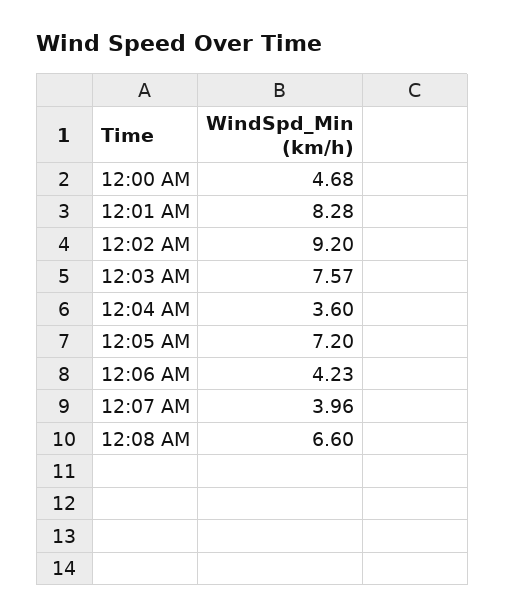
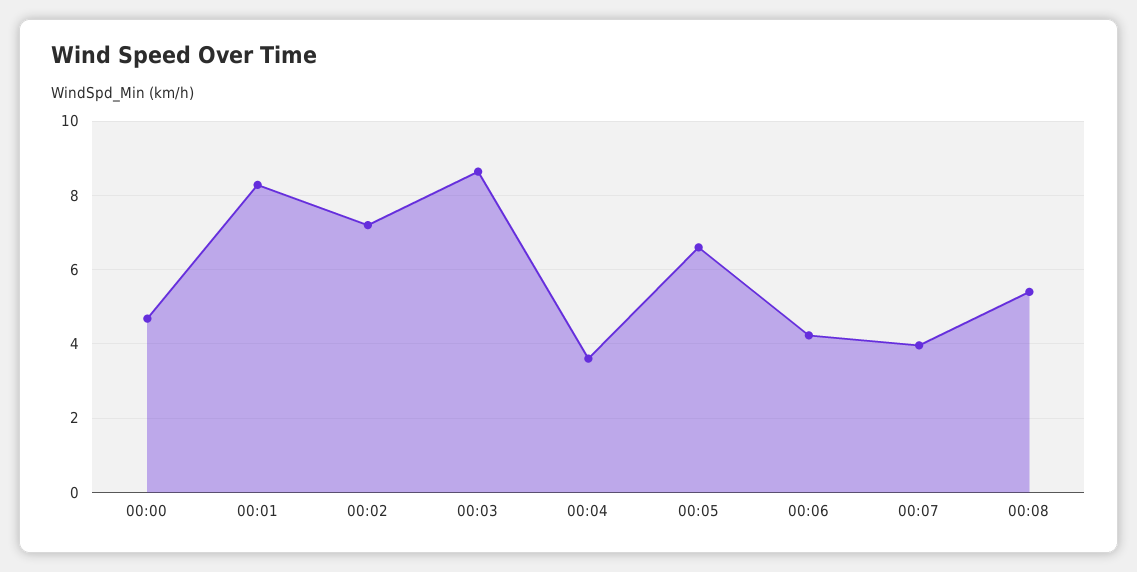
  {
    "12:00 AM": 4.68,
    "12:01 AM": 8.28,
-   "12:02 AM": 9.2,
+   "12:02 AM": 7.2,
-   "12:03 AM": 7.57,
+   "12:03 AM": 8.6,
    "12:04 AM": 3.6,
-   "12:05 AM": 7.2,
+   "12:05 AM": 6.6,
    "12:06 AM": 4.23,
    "12:07 AM": 3.96,
-   "12:08 AM": 6.6
+   "12:08 AM": 5.4
  }

